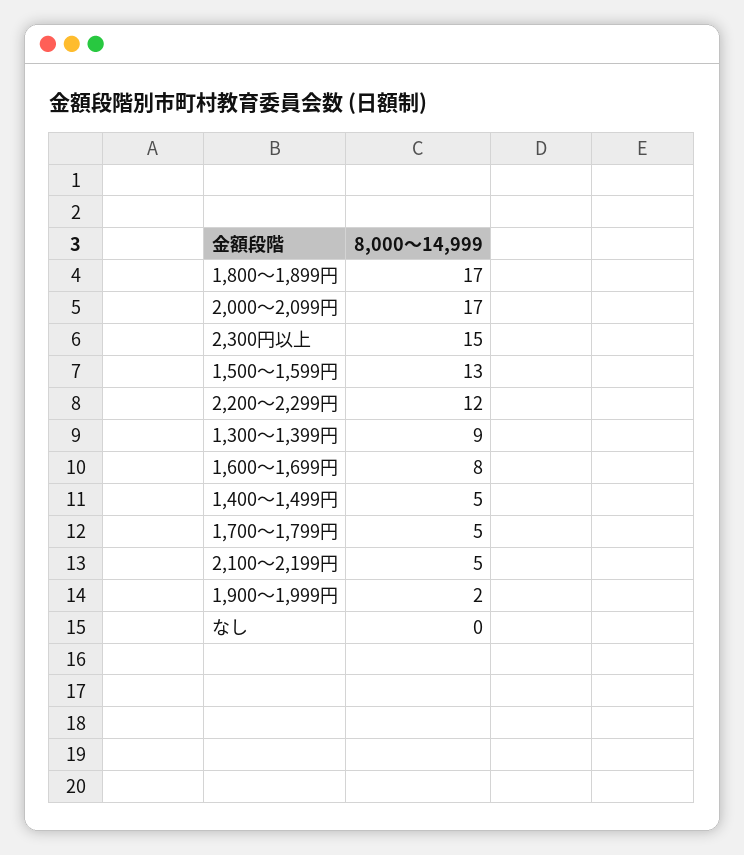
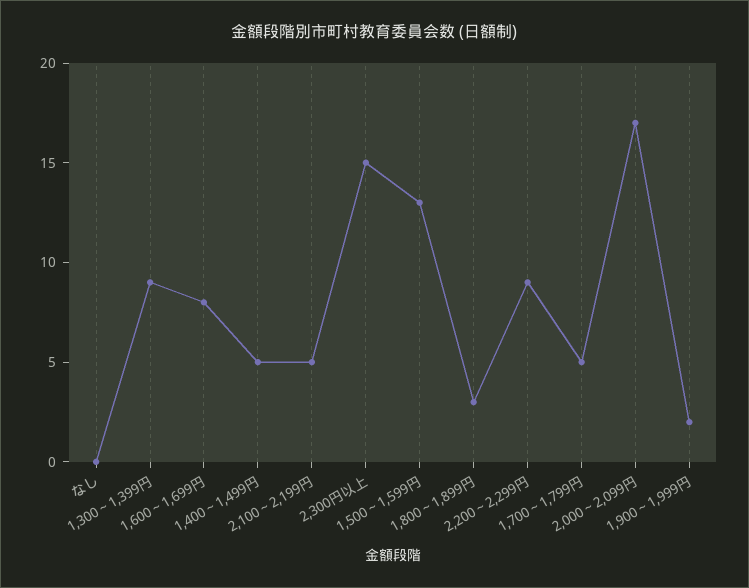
  {
-   "1,800～1,899円": 17,
+   "1,800～1,899円": 3,
    "2,000～2,099円": 17,
    "2,300円以上": 15,
    "1,500～1,599円": 13,
-   "2,200～2,299円": 12,
+   "2,200～2,299円": 9,
    "1,300～1,399円": 9,
    "1,600～1,699円": 8,
    "1,400～1,499円": 5,
    "1,700～1,799円": 5,
    "2,100～2,199円": 5,
    "1,900～1,999円": 2,
    "なし": 0
  }

